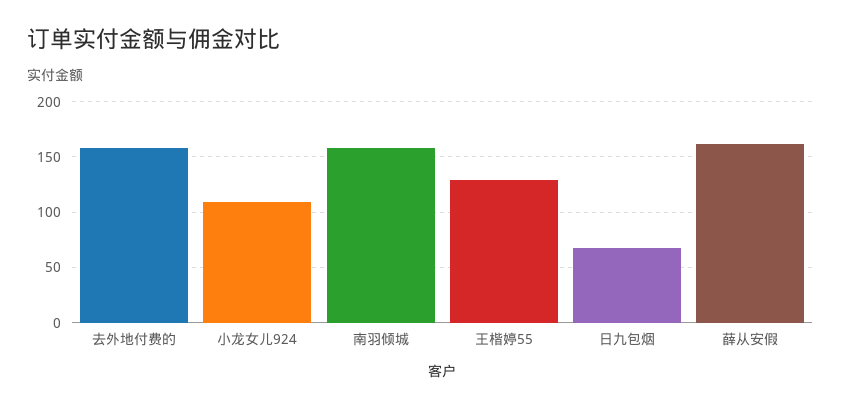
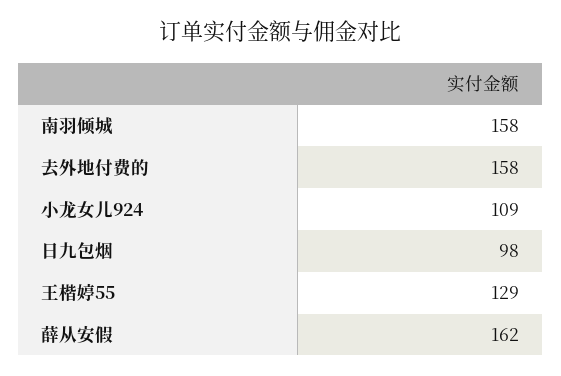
  {
    "去外地付费的": 158,
    "小龙女儿924": 109,
    "南羽倾城": 158,
    "王楷婷55": 129,
-   "日九包烟": 70,
+   "日九包烟": 98,
    "薛从安假": 162
  }

